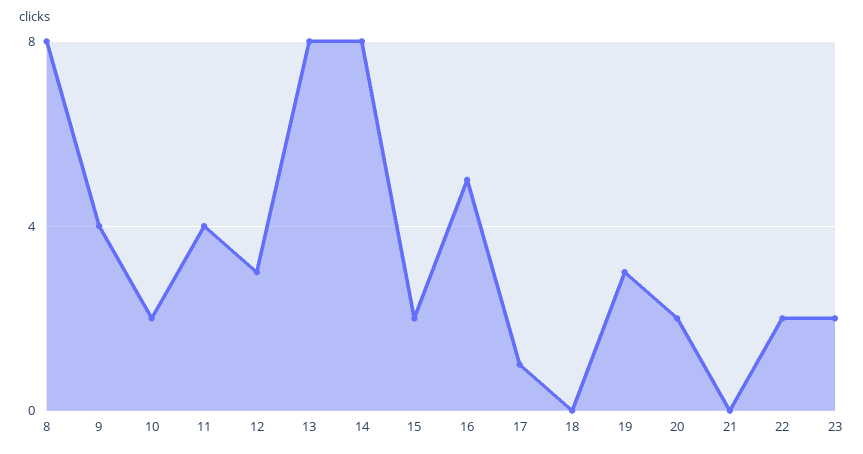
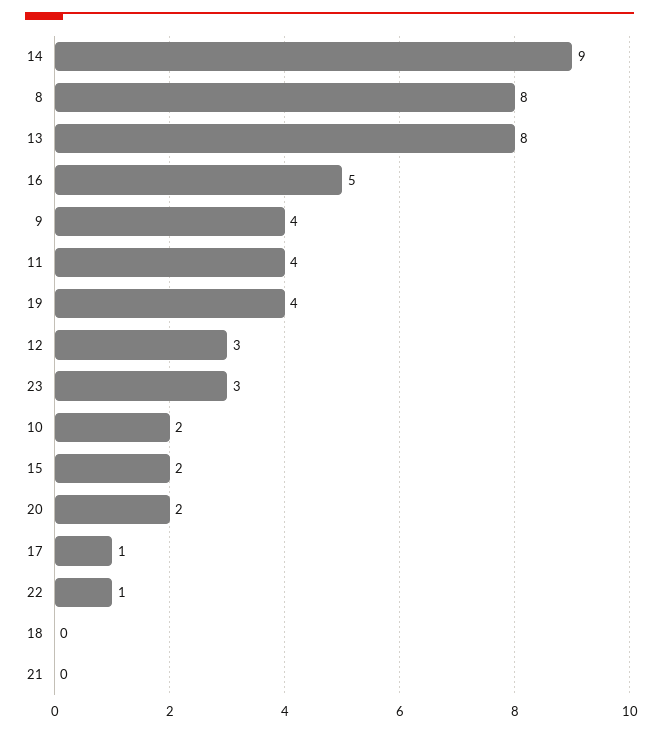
  {
    "8": 8,
    "9": 4,
    "10": 2,
    "11": 4,
    "12": 3,
    "13": 8,
-   "14": 8,
+   "14": 9,
    "15": 2,
    "16": 5,
    "17": 1,
    "18": 0,
-   "19": 3,
+   "19": 4,
    "20": 2,
    "21": 0,
-   "22": 2,
+   "22": 1,
-   "23": 2
+   "23": 3
  }

